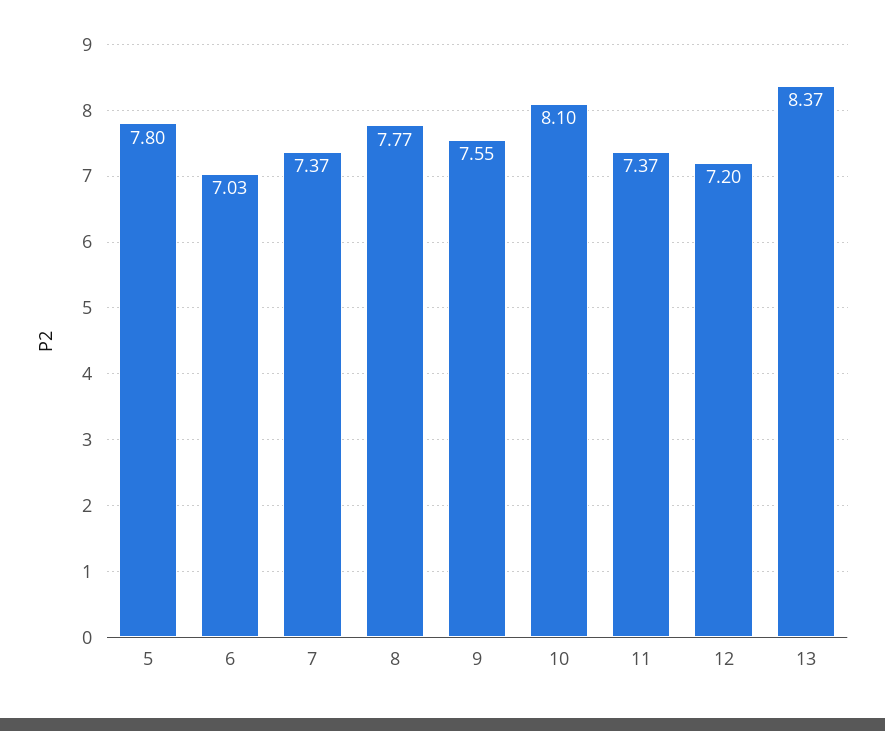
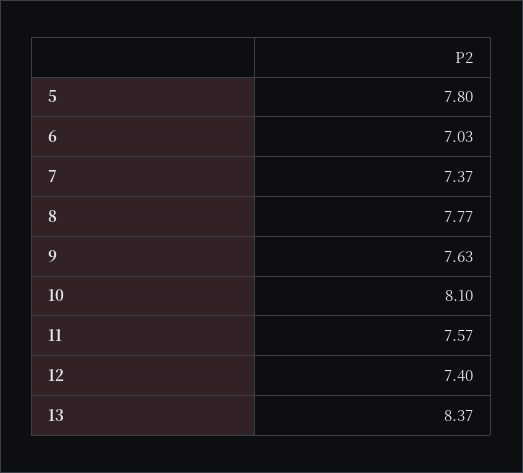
  {
    "5": 7.8,
    "6": 7.03,
    "7": 7.37,
    "8": 7.77,
-   "9": 7.55,
+   "9": 7.63,
    "10": 8.1,
-   "11": 7.37,
+   "11": 7.57,
-   "12": 7.2,
+   "12": 7.4,
    "13": 8.37
  }

